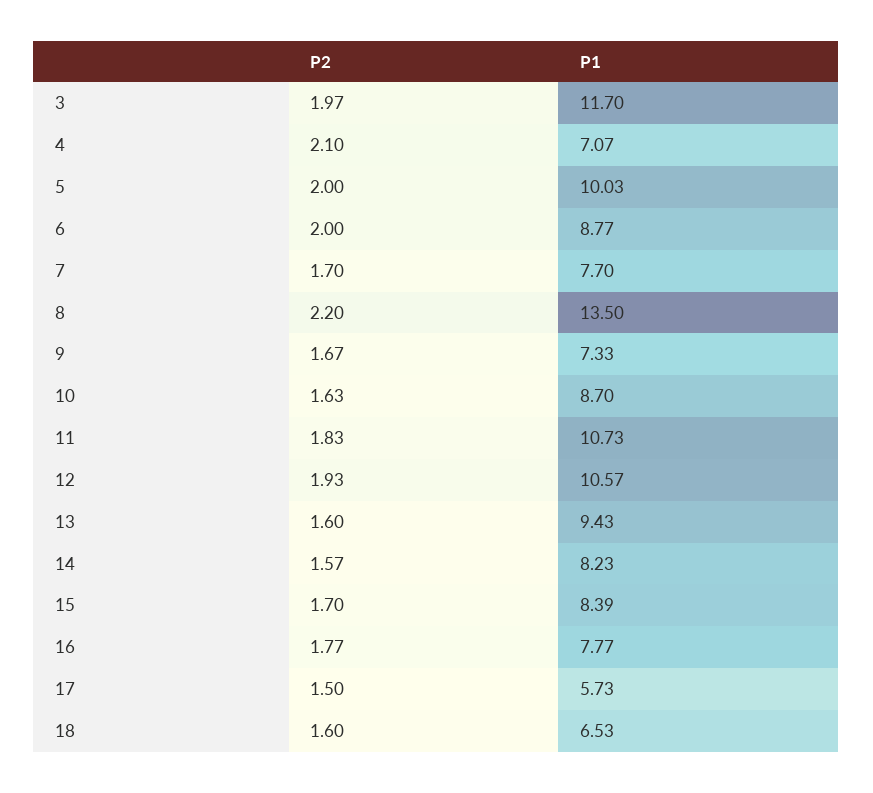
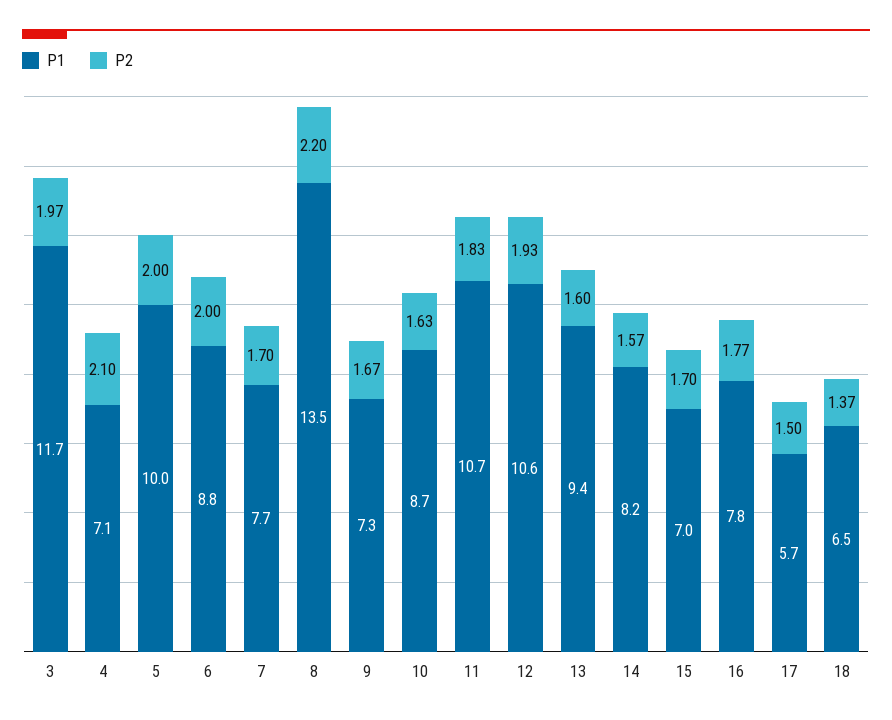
  {
    "P2": {
      "3": 1.97,
      "4": 2.1,
      "5": 2,
      "6": 2,
      "7": 1.7,
      "8": 2.2,
      "9": 1.67,
      "10": 1.63,
      "11": 1.83,
      "12": 1.93,
      "13": 1.6,
      "14": 1.57,
      "15": 1.7,
      "16": 1.77,
      "17": 1.5,
-     "18": 1.6
+     "18": 1.37
    },
    "P1": {
      "3": 11.7,
      "4": 7.07,
      "5": 10.03,
      "6": 8.77,
      "7": 7.7,
      "8": 13.5,
      "9": 7.33,
      "10": 8.7,
      "11": 10.73,
      "12": 10.57,
      "13": 9.43,
      "14": 8.23,
-     "15": 8.39,
+     "15": 7,
      "16": 7.77,
      "17": 5.73,
      "18": 6.53
    }
  }

